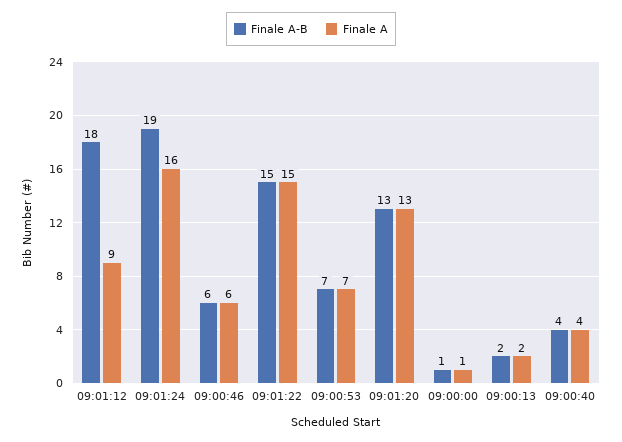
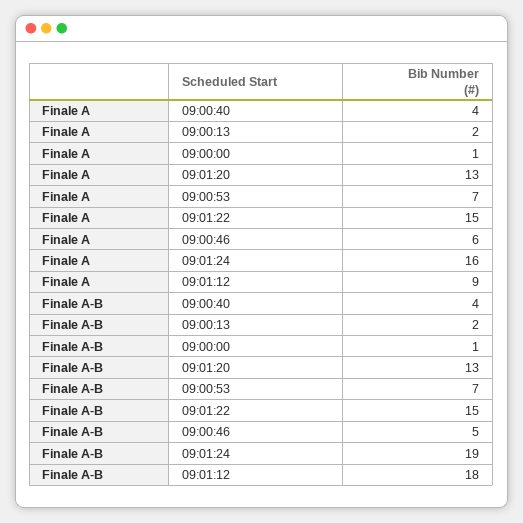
  {
    "Finale A-B": {
      "09:01:12": 18,
      "09:01:24": 19,
-     "09:00:46": 6,
+     "09:00:46": 5,
      "09:01:22": 15,
      "09:00:53": 7,
      "09:01:20": 13,
      "09:00:00": 1,
      "09:00:13": 2,
      "09:00:40": 4
    },
    "Finale A": {
      "09:01:12": 9,
      "09:01:24": 16,
      "09:00:46": 6,
      "09:01:22": 15,
      "09:00:53": 7,
      "09:01:20": 13,
      "09:00:00": 1,
      "09:00:13": 2,
      "09:00:40": 4
    }
  }

